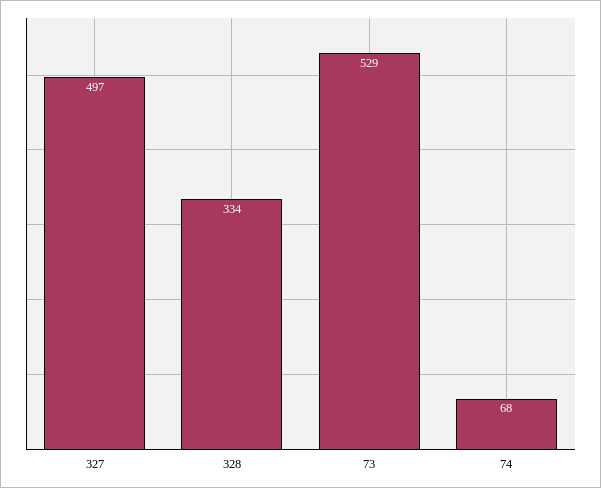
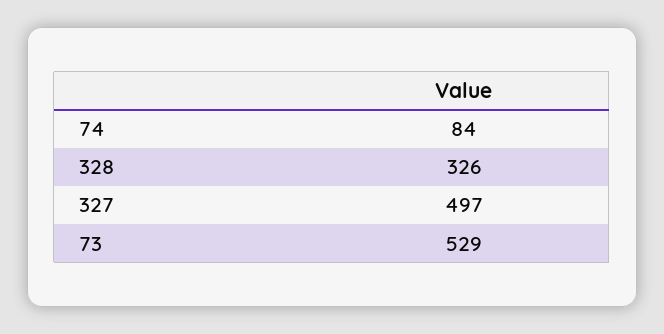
  {
    "327": 497,
-   "328": 334,
+   "328": 326,
    "73": 529,
-   "74": 68
+   "74": 84
  }

